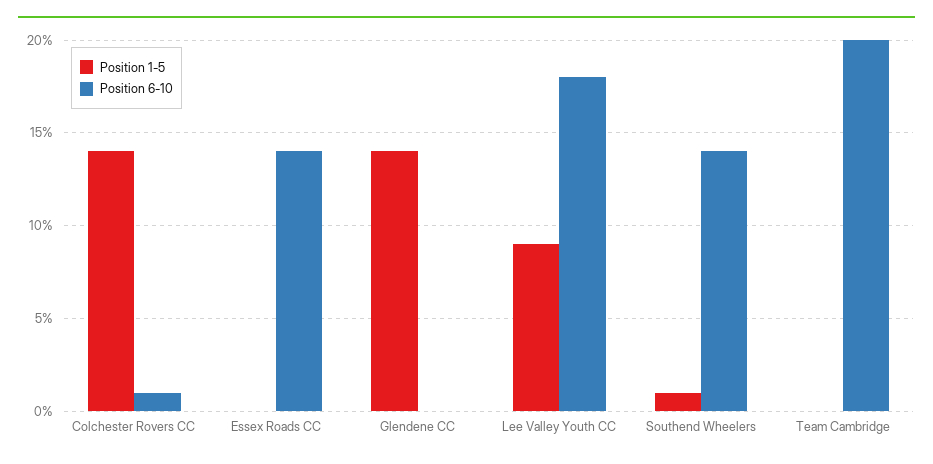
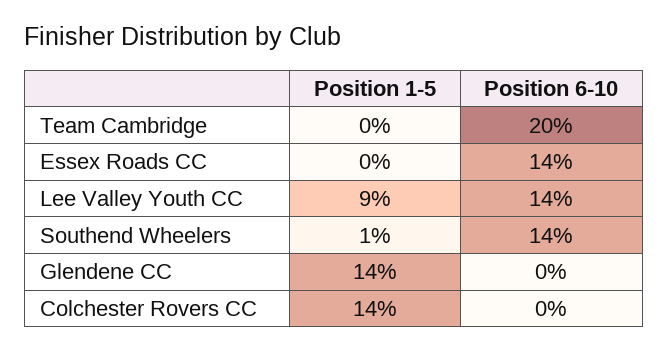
  {
    "Position 1-5": {
      "Colchester Rovers CC": 14,
      "Essex Roads CC": 0,
      "Glendene CC": 14,
      "Lee Valley Youth CC": 9,
      "Southend Wheelers": 1,
      "Team Cambridge": 0
    },
    "Position 6-10": {
-     "Colchester Rovers CC": 1,
+     "Colchester Rovers CC": 0,
      "Essex Roads CC": 14,
      "Glendene CC": 0,
-     "Lee Valley Youth CC": 18,
+     "Lee Valley Youth CC": 14,
      "Southend Wheelers": 14,
      "Team Cambridge": 20
    }
  }

